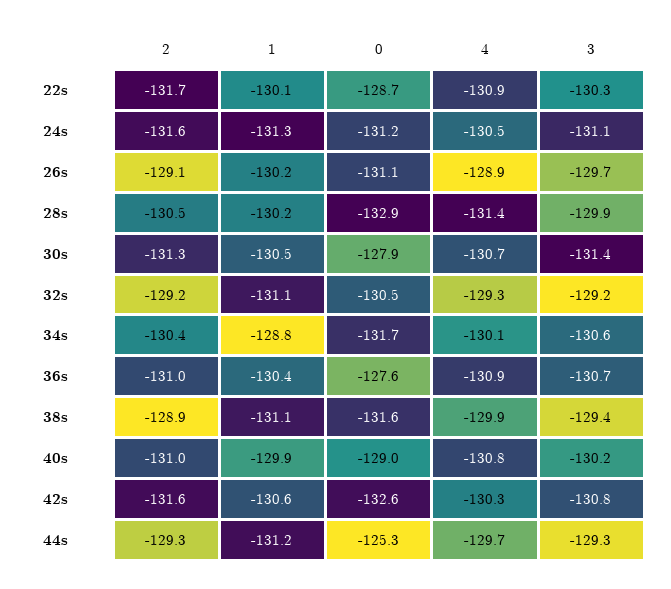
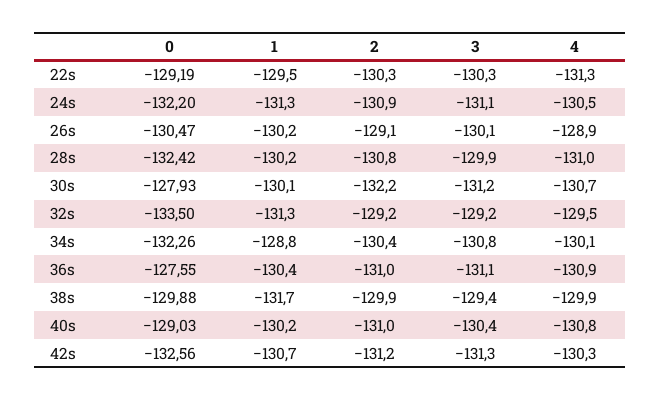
  {
    "2": {
-     "22s": -131.7,
+     "22s": -130.3,
-     "24s": -131.6,
+     "24s": -130.9,
      "26s": -129.1,
-     "28s": -130.5,
+     "28s": -130.8,
-     "30s": -131.3,
+     "30s": -132.2,
      "32s": -129.2,
      "34s": -130.4,
      "36s": -131,
-     "38s": -128.9,
+     "38s": -129.9,
      "40s": -131,
-     "42s": -131.6,
+     "42s": -131.2
-     "44s": -129.3
    },
    "1": {
-     "22s": -130.1,
+     "22s": -129.5,
      "24s": -131.3,
      "26s": -130.2,
      "28s": -130.2,
-     "30s": -130.5,
+     "30s": -130.1,
-     "32s": -131.1,
+     "32s": -131.3,
      "34s": -128.8,
      "36s": -130.4,
-     "38s": -131.1,
+     "38s": -131.7,
-     "40s": -129.9,
+     "40s": -130.2,
-     "42s": -130.6,
+     "42s": -130.7
-     "44s": -131.2
    },
    "0": {
-     "22s": -128.7,
+     "22s": -129.19,
-     "24s": -131.2,
+     "24s": -132.2,
-     "26s": -131.1,
+     "26s": -130.47,
-     "28s": -132.9,
+     "28s": -132.42,
      "30s": -127.93,
-     "32s": -130.5,
+     "32s": -133.5,
-     "34s": -131.7,
+     "34s": -132.26,
      "36s": -127.55,
-     "38s": -131.6,
+     "38s": -129.88,
      "40s": -129.03,
-     "42s": -132.56,
+     "42s": -132.56
-     "44s": -125.3
    },
    "4": {
-     "22s": -130.9,
+     "22s": -131.3,
      "24s": -130.5,
      "26s": -128.9,
-     "28s": -131.4,
+     "28s": -131,
      "30s": -130.7,
-     "32s": -129.3,
+     "32s": -129.5,
      "34s": -130.1,
      "36s": -130.9,
      "38s": -129.9,
      "40s": -130.8,
-     "42s": -130.3,
+     "42s": -130.3
-     "44s": -129.7
    },
    "3": {
      "22s": -130.3,
      "24s": -131.1,
-     "26s": -129.7,
+     "26s": -130.1,
      "28s": -129.9,
-     "30s": -131.4,
+     "30s": -131.2,
      "32s": -129.2,
-     "34s": -130.6,
+     "34s": -130.8,
-     "36s": -130.7,
+     "36s": -131.1,
      "38s": -129.4,
-     "40s": -130.2,
+     "40s": -130.4,
-     "42s": -130.8,
+     "42s": -131.3
-     "44s": -129.3
    }
  }

